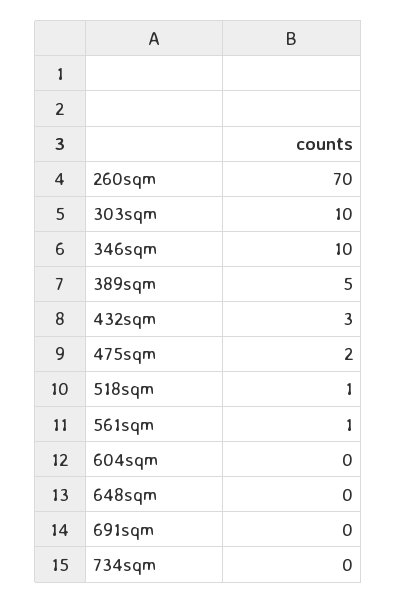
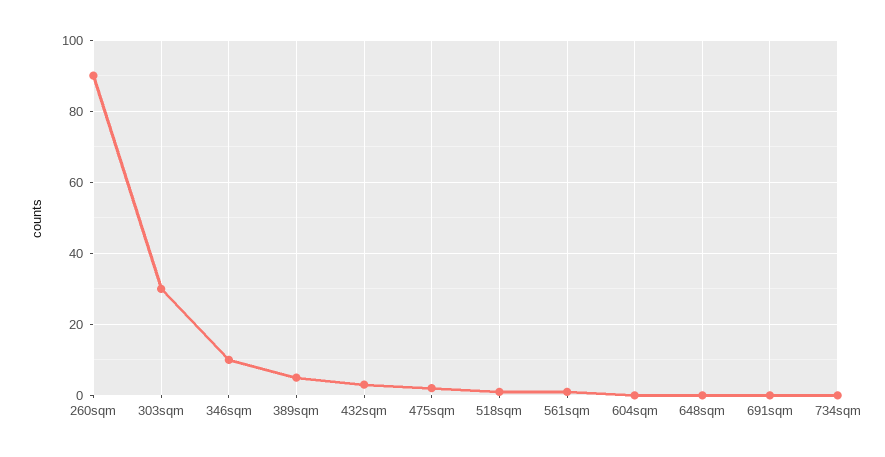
  {
-   "260sqm": 70,
+   "260sqm": 90,
-   "303sqm": 10,
+   "303sqm": 30,
    "346sqm": 10,
    "389sqm": 5,
    "432sqm": 3,
    "475sqm": 2,
    "518sqm": 1,
    "561sqm": 1,
    "604sqm": 0,
    "648sqm": 0,
    "691sqm": 0,
    "734sqm": 0
  }

